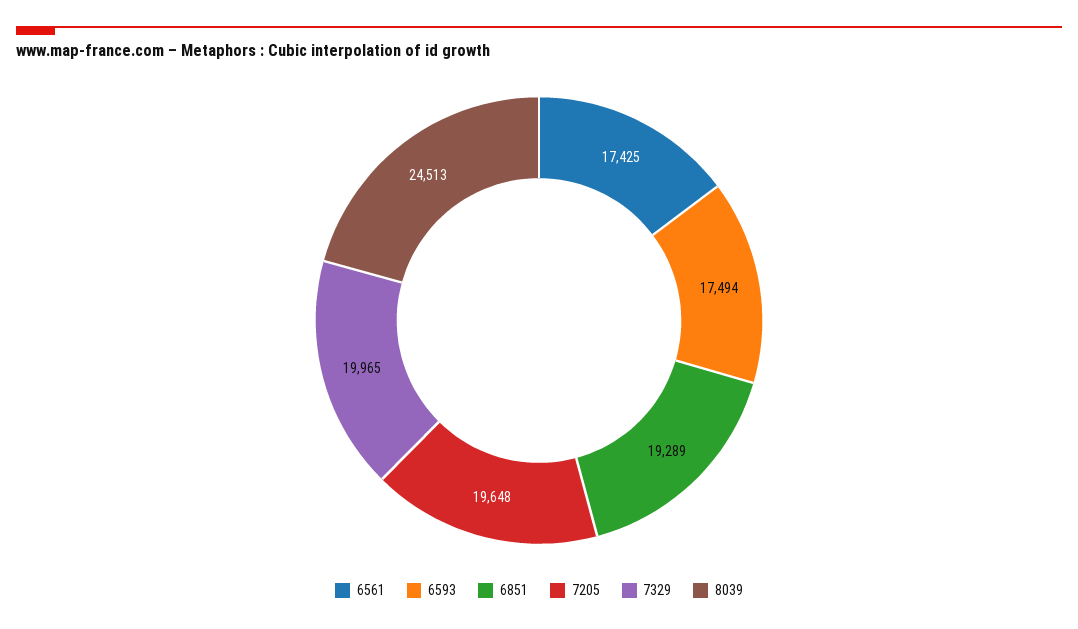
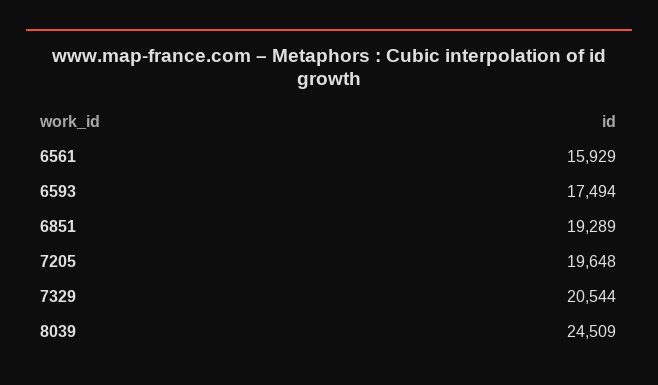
  {
-   "6561": 17425,
+   "6561": 15929,
    "6593": 17494,
    "6851": 19289,
    "7205": 19648,
-   "7329": 19965,
+   "7329": 20544,
-   "8039": 24513
+   "8039": 24509
  }

